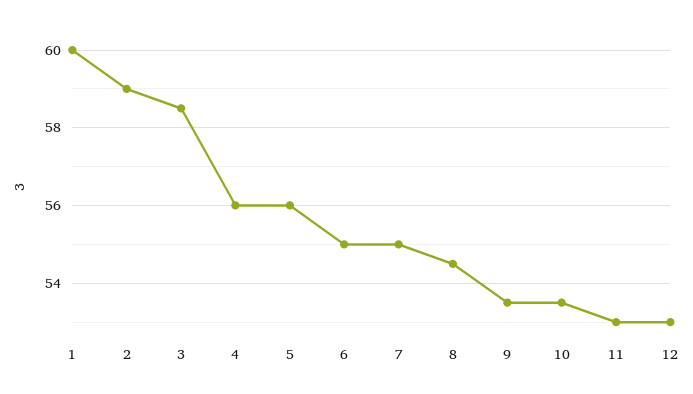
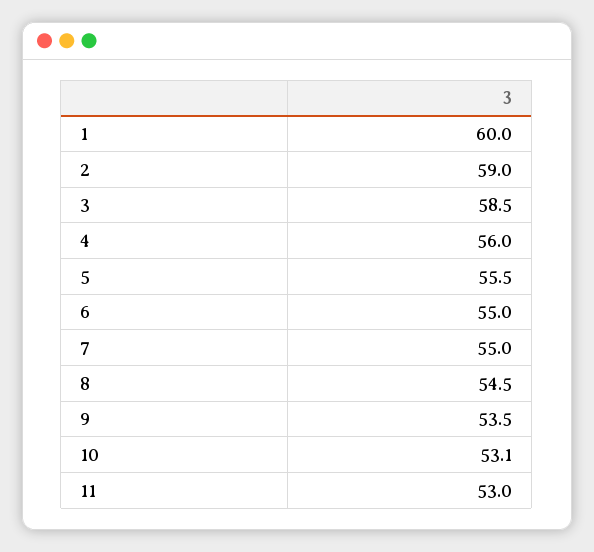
  {
    "1": 60,
    "2": 59,
    "3": 58.5,
    "4": 56,
-   "5": 56,
+   "5": 55.5,
    "6": 55,
    "7": 55,
    "8": 54.5,
    "9": 53.5,
-   "10": 53.5,
+   "10": 53.1,
-   "11": 53,
+   "11": 53
-   "12": 53
  }

